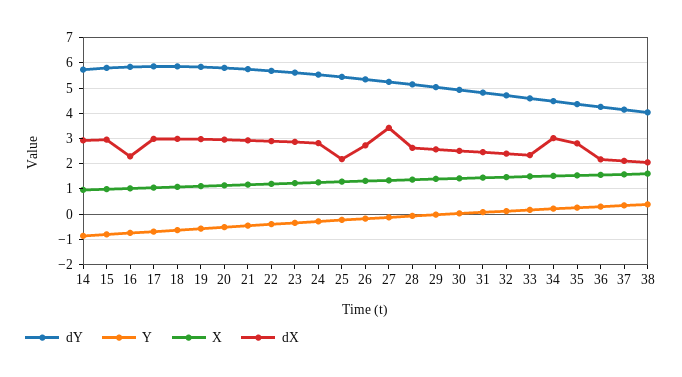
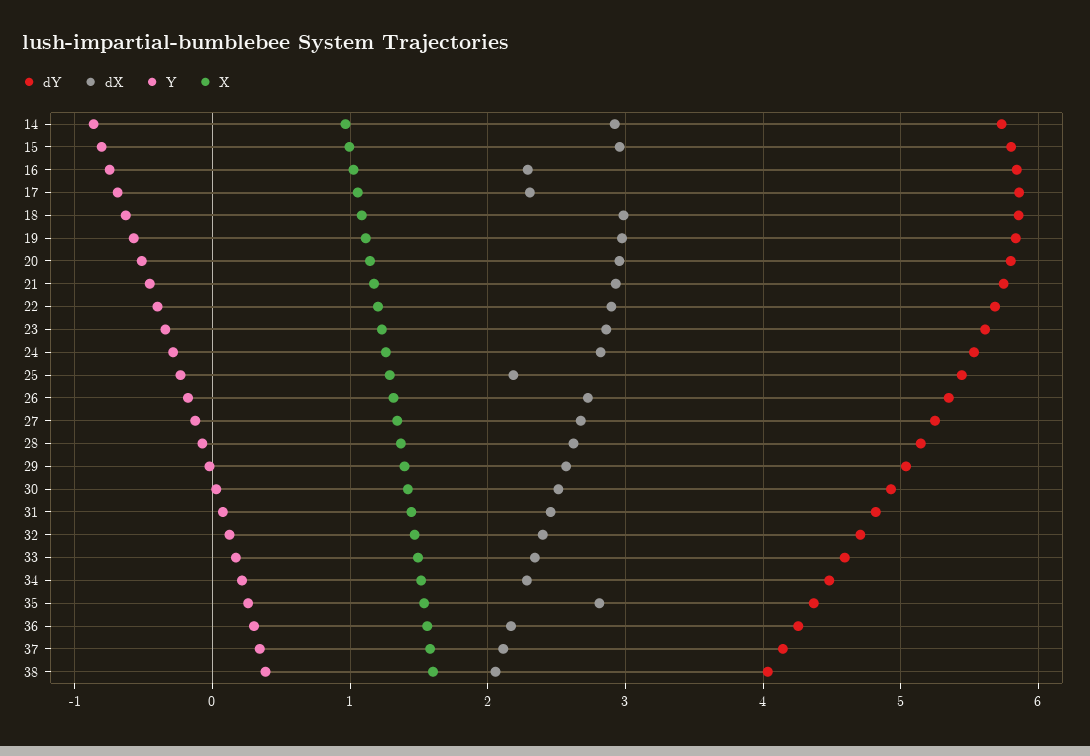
  {
    "dY": {
      "14": 5.7,
      "15": 5.8,
      "16": 5.8,
      "17": 5.9,
      "18": 5.9,
      "19": 5.8,
      "20": 5.8,
      "21": 5.7,
      "22": 5.7,
      "23": 5.6,
      "24": 5.5,
      "25": 5.4,
      "26": 5.3,
      "27": 5.2,
      "28": 5.1,
      "29": 5,
      "30": 4.9,
      "31": 4.8,
      "32": 4.7,
      "33": 4.6,
      "34": 4.5,
      "35": 4.4,
      "36": 4.3,
      "37": 4.1,
      "38": 4
    },
    "Y": {
      "14": -0.9,
      "15": -0.8,
      "16": -0.7,
      "17": -0.7,
      "18": -0.6,
      "19": -0.6,
      "20": -0.5,
      "21": -0.5,
      "22": -0.4,
      "23": -0.3,
      "24": -0.3,
      "25": -0.2,
      "26": -0.2,
      "27": -0.1,
      "28": -0.1,
      "29": 0,
      "30": 0,
      "31": 0.1,
      "32": 0.1,
      "33": 0.2,
      "34": 0.2,
      "35": 0.3,
      "36": 0.3,
      "37": 0.3,
      "38": 0.4
    },
    "X": {
      "14": 1,
      "15": 1,
      "16": 1,
      "17": 1.1,
      "18": 1.1,
      "19": 1.1,
      "20": 1.1,
      "21": 1.2,
      "22": 1.2,
      "23": 1.2,
      "24": 1.3,
      "25": 1.3,
      "26": 1.3,
      "27": 1.3,
      "28": 1.4,
      "29": 1.4,
      "30": 1.4,
      "31": 1.4,
      "32": 1.5,
      "33": 1.5,
      "34": 1.5,
      "35": 1.5,
      "36": 1.6,
      "37": 1.6,
      "38": 1.6
    },
    "dX": {
      "14": 2.9,
      "15": 3,
      "16": 2.3,
-     "17": 3,
+     "17": 2.3,
      "18": 3,
      "19": 3,
      "20": 3,
      "21": 2.9,
      "22": 2.9,
      "23": 2.9,
      "24": 2.8,
      "25": 2.2,
      "26": 2.7,
-     "27": 3.5,
+     "27": 2.7,
      "28": 2.6,
      "29": 2.6,
      "30": 2.5,
      "31": 2.5,
      "32": 2.4,
      "33": 2.3,
-     "34": 3,
+     "34": 2.3,
      "35": 2.8,
      "36": 2.2,
      "37": 2.1,
      "38": 2.1
    }
  }

